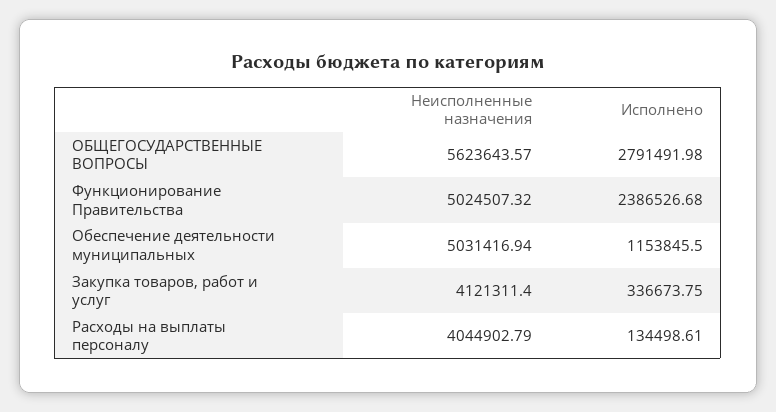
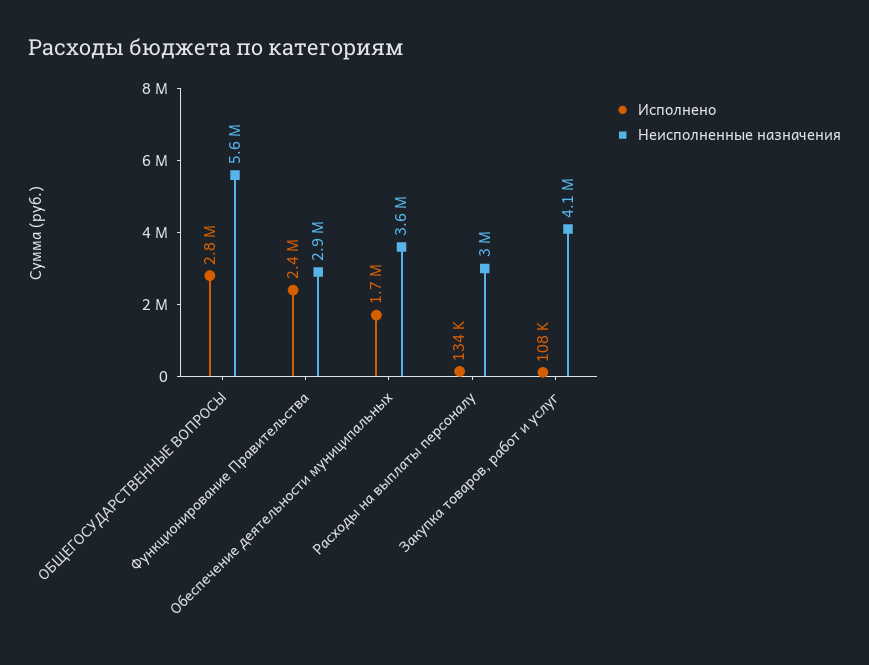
  {
    "Неисполненные назначения": {
      "ОБЩЕГОСУДАРСТВЕННЫЕ ВОПРОСЫ": 5623643.57,
-     "Функционирование Правительства": 5024507.32,
+     "Функционирование Правительства": 2900000,
-     "Обеспечение деятельности муниципальных": 5031416.94,
+     "Обеспечение деятельности муниципальных": 3600000,
      "Закупка товаров, работ и услуг": 4121311.4,
-     "Расходы на выплаты персоналу": 4044902.79
+     "Расходы на выплаты персоналу": 3000000
    },
    "Исполнено": {
      "ОБЩЕГОСУДАРСТВЕННЫЕ ВОПРОСЫ": 2791491.98,
      "Функционирование Правительства": 2386526.68,
-     "Обеспечение деятельности муниципальных": 1153845.5,
+     "Обеспечение деятельности муниципальных": 1700000,
-     "Закупка товаров, работ и услуг": 336673.75,
+     "Закупка товаров, работ и услуг": 108000,
      "Расходы на выплаты персоналу": 134498.61
    }
  }

